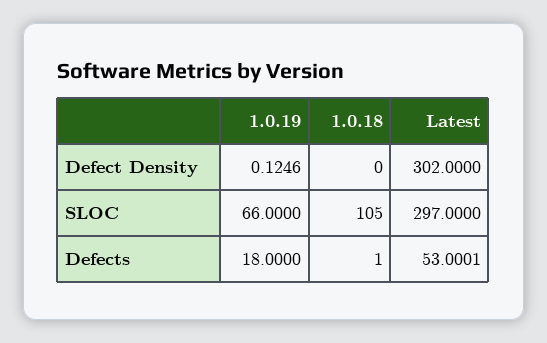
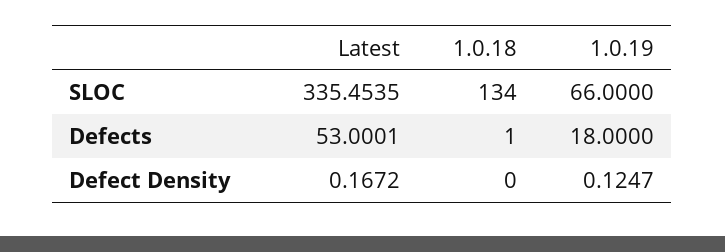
  {
    "1.0.19": {
-     "Defect Density": 0.1246,
+     "Defect Density": 0.1247,
      "SLOC": 66,
      "Defects": 18
    },
    "1.0.18": {
      "Defect Density": 0,
-     "SLOC": 105,
+     "SLOC": 134,
      "Defects": 1
    },
    "Latest": {
-     "Defect Density": 302,
+     "Defect Density": 0.1672,
-     "SLOC": 297,
+     "SLOC": 335.4535,
      "Defects": 53.0001
    }
  }

